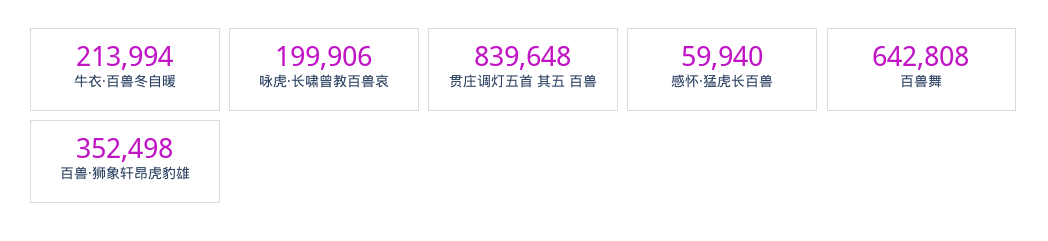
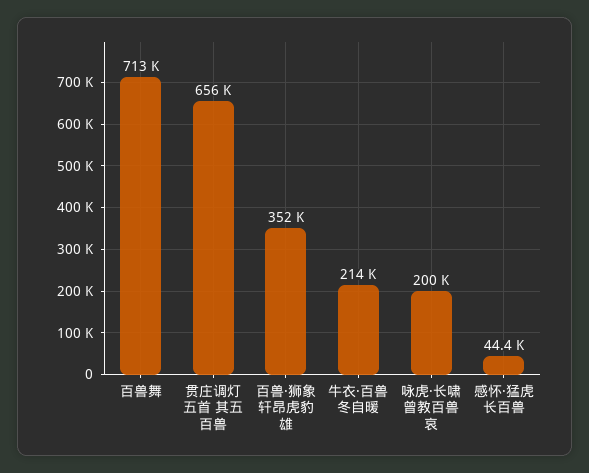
  {
    "牛衣·百兽冬自暖": 213994,
    "咏虎·长啸曾教百兽哀": 199906,
-   "贯庄调灯五首 其五 百兽": 839648,
+   "贯庄调灯五首 其五 百兽": 656000,
-   "感怀·猛虎长百兽": 59940,
+   "感怀·猛虎长百兽": 44400,
-   "百兽舞": 642808,
+   "百兽舞": 713000,
    "百兽·狮象轩昂虎豹雄": 352498
  }

